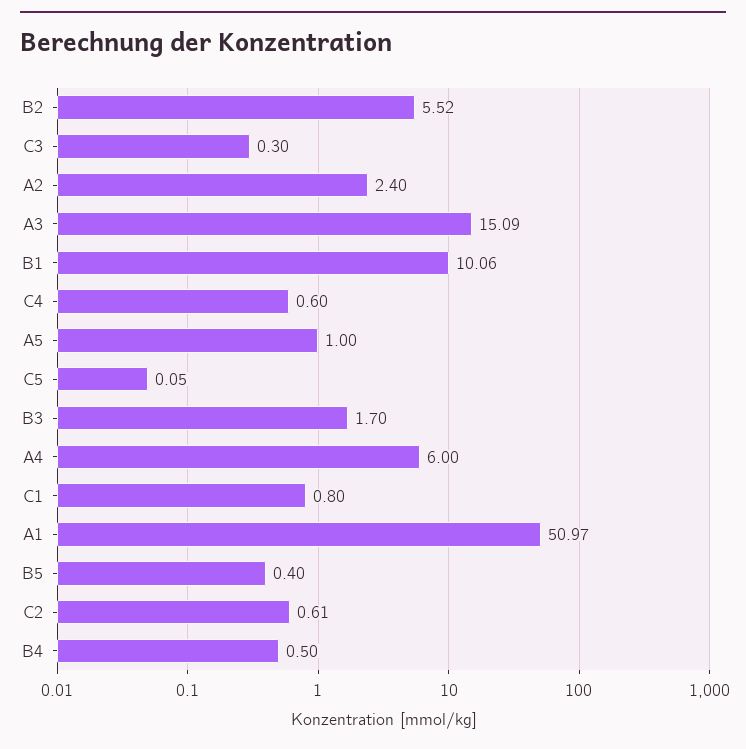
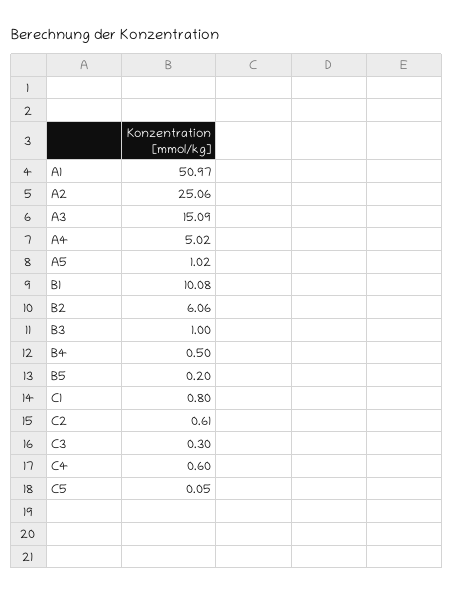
  {
-   "B2": 5.52,
+   "B2": 6.06,
    "C3": 0.3,
-   "A2": 2.4,
+   "A2": 25.06,
    "A3": 15.09,
-   "B1": 10.06,
+   "B1": 10.08,
    "C4": 0.6,
-   "A5": 1,
+   "A5": 1.02,
    "C5": 0.05,
-   "B3": 1.7,
+   "B3": 1,
-   "A4": 6,
+   "A4": 5.02,
    "C1": 0.8,
    "A1": 50.97,
-   "B5": 0.4,
+   "B5": 0.2,
    "C2": 0.61,
    "B4": 0.5
  }

